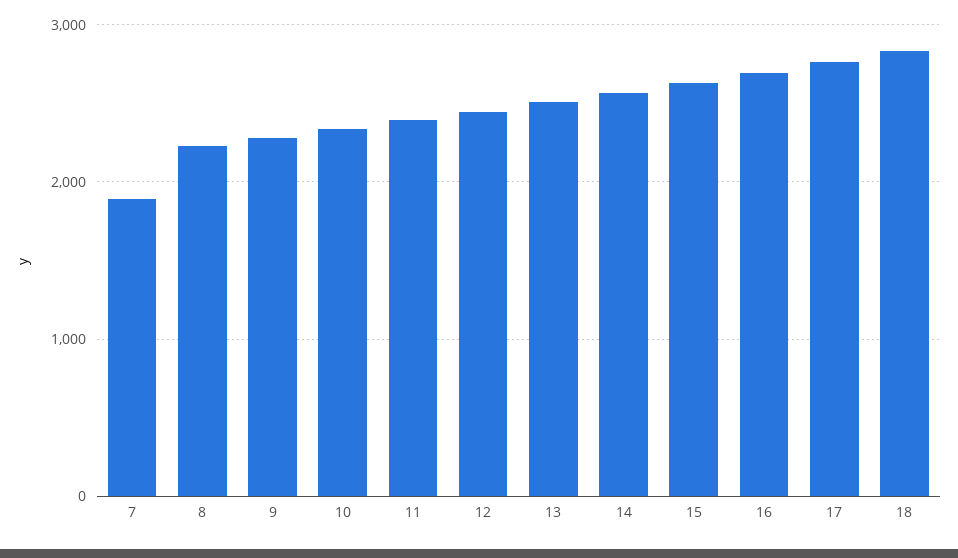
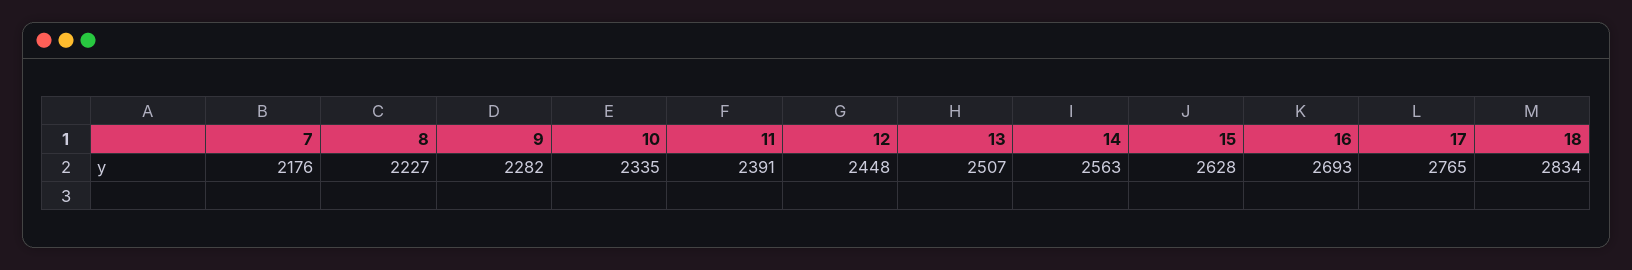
  {
-   "7": 1900,
+   "7": 2176,
    "8": 2227,
    "9": 2282,
    "10": 2335,
    "11": 2391,
    "12": 2448,
    "13": 2507,
    "14": 2563,
    "15": 2628,
    "16": 2693,
    "17": 2765,
    "18": 2834
  }

